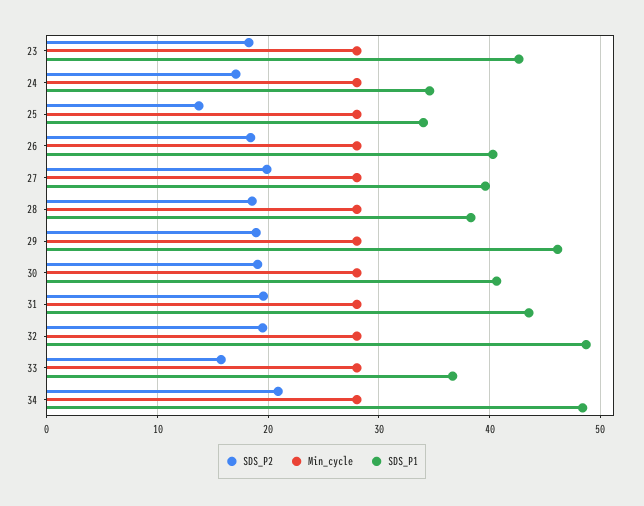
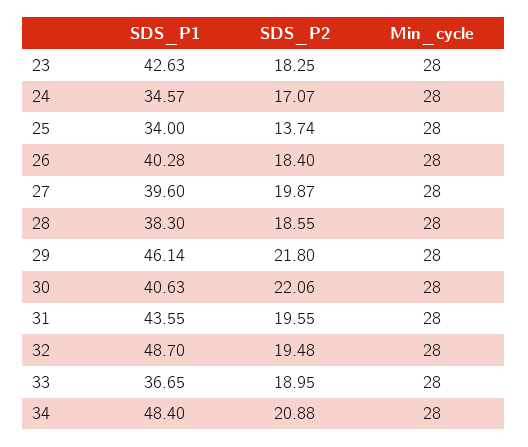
  {
    "SDS_P2": {
      "23": 18.25,
      "24": 17.07,
      "25": 13.74,
      "26": 18.4,
      "27": 19.87,
      "28": 18.55,
-     "29": 19,
+     "29": 21.8,
-     "30": 19,
+     "30": 22.06,
      "31": 19.55,
      "32": 19.48,
-     "33": 16,
+     "33": 18.95,
      "34": 20.88
    },
    "Min_cycle": {
      "23": 28,
      "24": 28,
      "25": 28,
      "26": 28,
      "27": 28,
      "28": 28,
      "29": 28,
      "30": 28,
      "31": 28,
      "32": 28,
      "33": 28,
      "34": 28
    },
    "SDS_P1": {
      "23": 42.63,
      "24": 34.57,
      "25": 34,
      "26": 40.28,
      "27": 39.6,
      "28": 38.3,
      "29": 46.14,
      "30": 40.63,
      "31": 43.55,
      "32": 48.7,
      "33": 36.65,
      "34": 48.4
    }
  }

